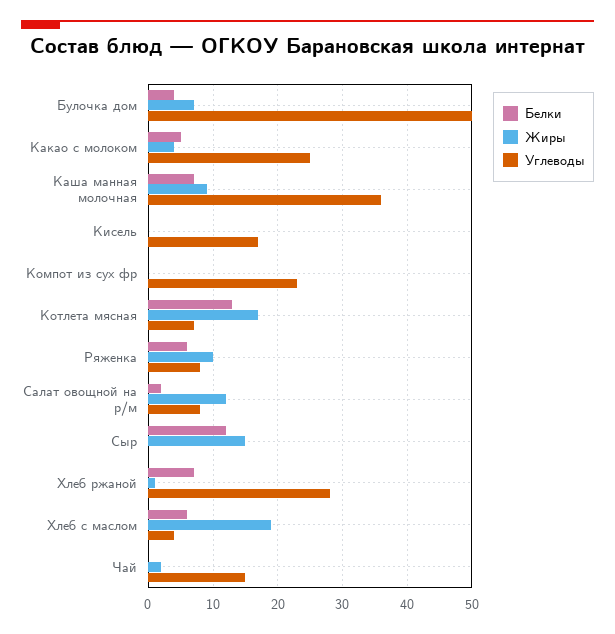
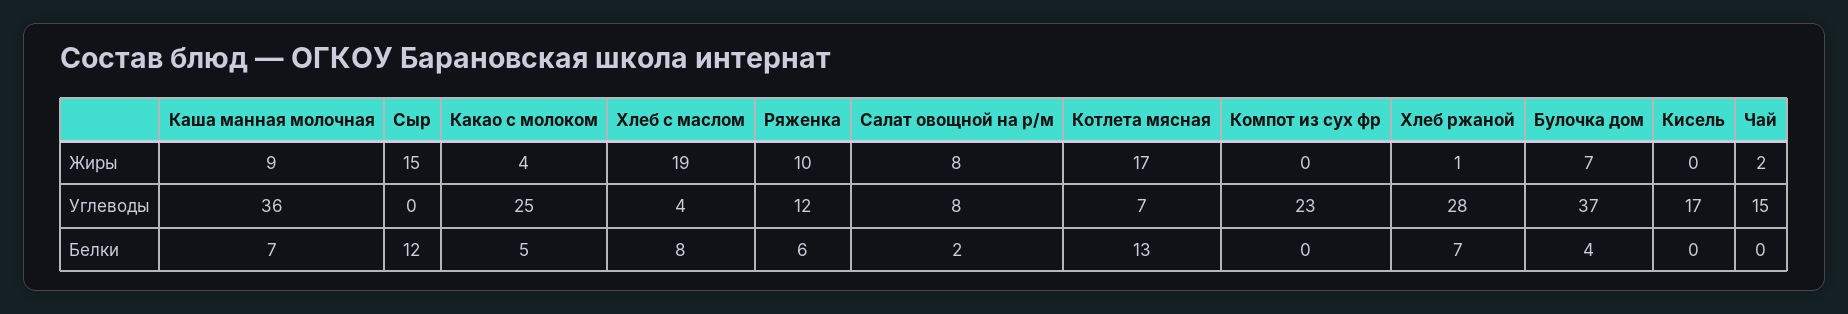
  {
    "Белки": {
      "Булочка дом": 4,
      "Какао с молоком": 5,
      "Каша манная молочная": 7,
      "Кисель": 0,
      "Компот из сух фр": 0,
      "Котлета мясная": 13,
      "Ряженка": 6,
      "Салат овощной на р/м": 2,
      "Сыр": 12,
      "Хлеб ржаной": 7,
-     "Хлеб с маслом": 6,
+     "Хлеб с маслом": 8,
      "Чай": 0
    },
    "Жиры": {
      "Булочка дом": 7,
      "Какао с молоком": 4,
      "Каша манная молочная": 9,
      "Кисель": 0,
      "Компот из сух фр": 0,
      "Котлета мясная": 17,
      "Ряженка": 10,
-     "Салат овощной на р/м": 12,
+     "Салат овощной на р/м": 8,
      "Сыр": 15,
      "Хлеб ржаной": 1,
      "Хлеб с маслом": 19,
      "Чай": 2
    },
    "Углеводы": {
-     "Булочка дом": 50,
+     "Булочка дом": 37,
      "Какао с молоком": 25,
      "Каша манная молочная": 36,
      "Кисель": 17,
      "Компот из сух фр": 23,
      "Котлета мясная": 7,
-     "Ряженка": 8,
+     "Ряженка": 12,
      "Салат овощной на р/м": 8,
      "Сыр": 0,
      "Хлеб ржаной": 28,
      "Хлеб с маслом": 4,
      "Чай": 15
    }
  }

